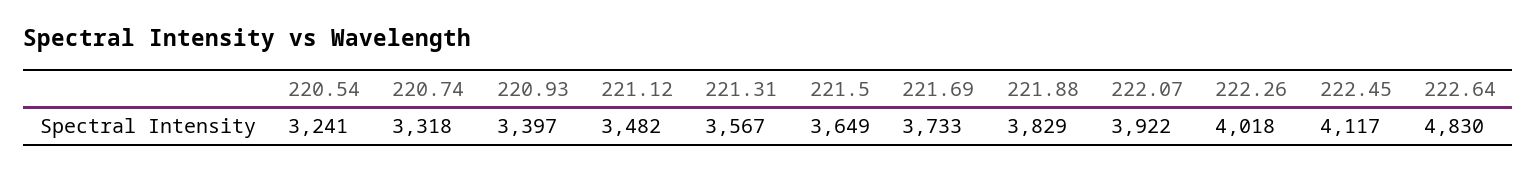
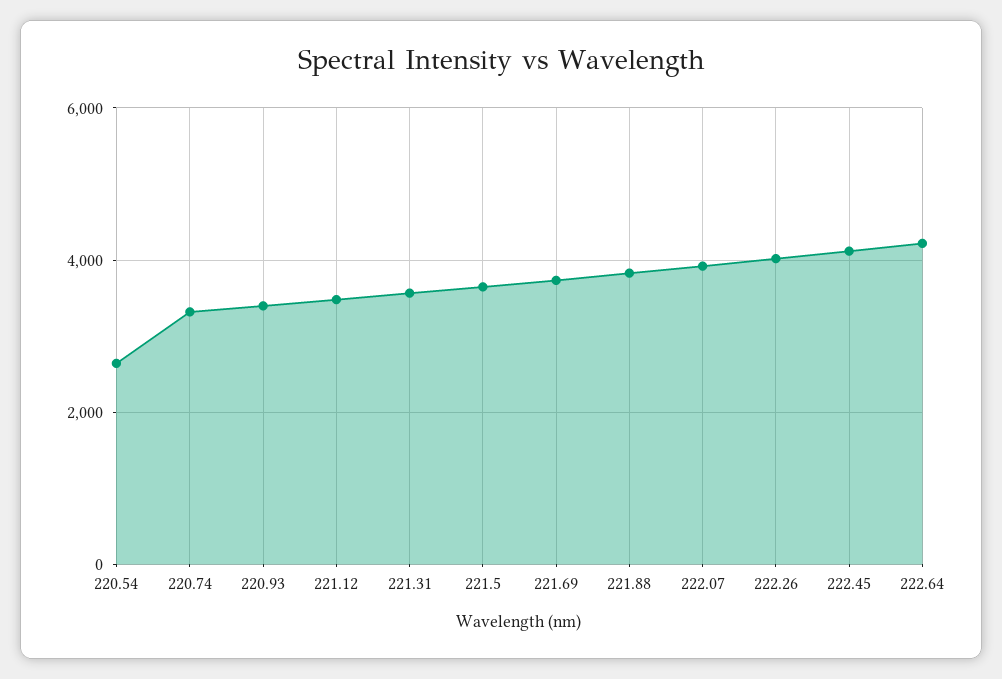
  {
-   "220.54": 3241,
+   "220.54": 2600,
    "220.74": 3318,
    "220.93": 3397,
    "221.12": 3482,
    "221.31": 3567,
    "221.5": 3649,
    "221.69": 3733,
    "221.88": 3829,
    "222.07": 3922,
    "222.26": 4018,
    "222.45": 4117,
-   "222.64": 4830
+   "222.64": 4200
  }

